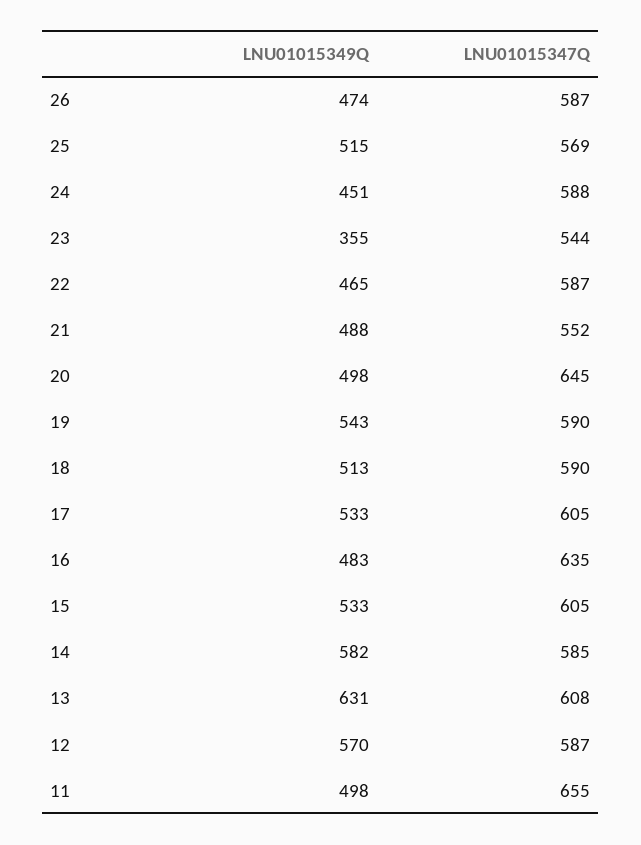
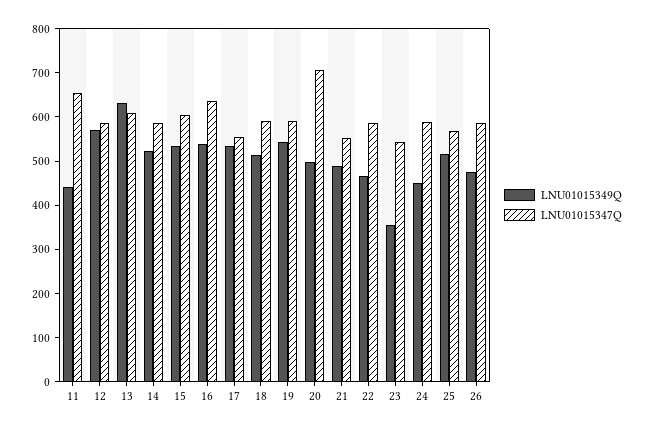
  {
    "LNU01015349Q": {
      "26": 474,
      "25": 515,
      "24": 451,
      "23": 355,
      "22": 465,
      "21": 488,
      "20": 498,
      "19": 543,
      "18": 513,
      "17": 533,
-     "16": 483,
+     "16": 540,
      "15": 533,
-     "14": 582,
+     "14": 520,
      "13": 631,
      "12": 570,
-     "11": 498
+     "11": 440
    },
    "LNU01015347Q": {
      "26": 587,
      "25": 569,
      "24": 588,
      "23": 544,
      "22": 587,
      "21": 552,
-     "20": 645,
+     "20": 700,
      "19": 590,
      "18": 590,
-     "17": 605,
+     "17": 560,
      "16": 635,
      "15": 605,
      "14": 585,
      "13": 608,
      "12": 587,
      "11": 655
    }
  }

